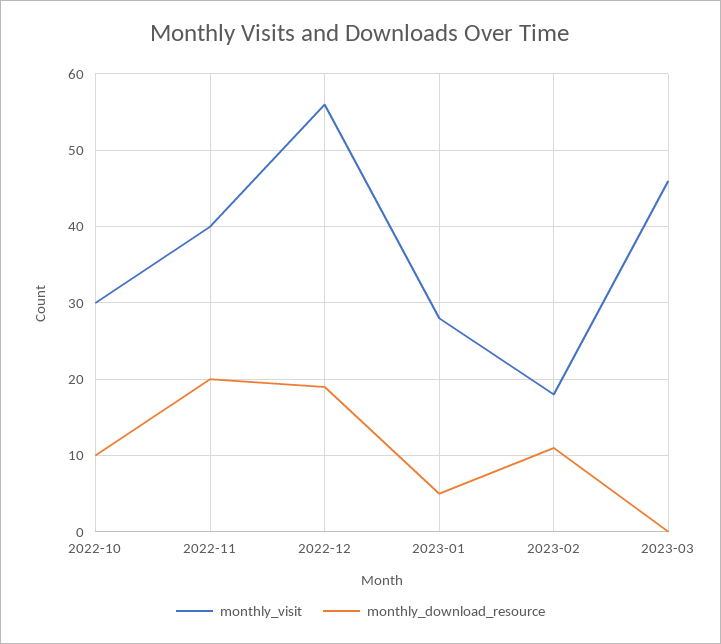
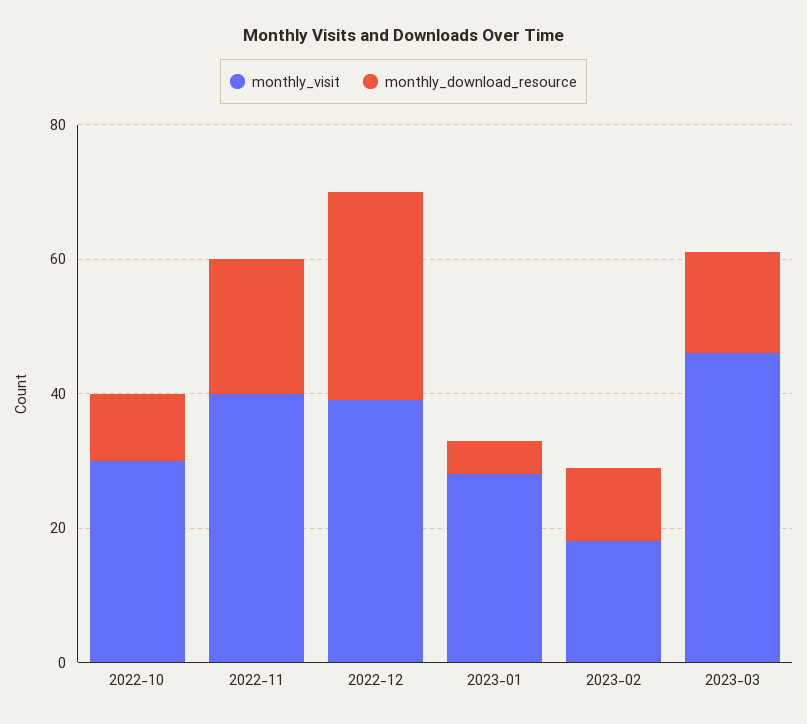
  {
    "monthly_visit": {
      "2022-10": 30,
      "2022-11": 40,
-     "2022-12": 56,
+     "2022-12": 40,
      "2023-01": 28,
      "2023-02": 18,
      "2023-03": 46
    },
    "monthly_download_resource": {
      "2022-10": 10,
      "2022-11": 20,
-     "2022-12": 19,
+     "2022-12": 30,
      "2023-01": 5,
      "2023-02": 11,
-     "2023-03": 0
+     "2023-03": 15
    }
  }

